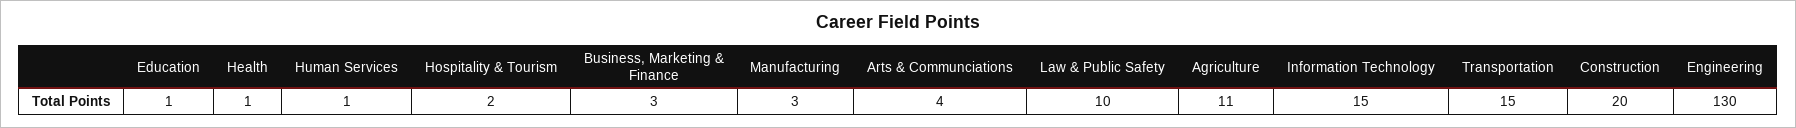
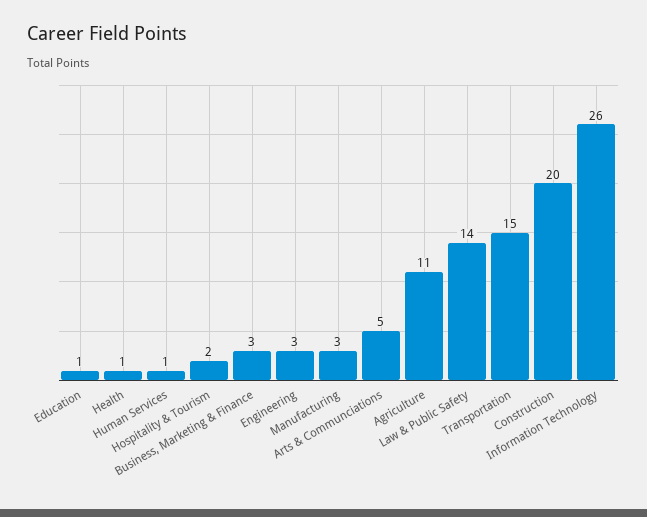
  {
    "Education": 1,
    "Health": 1,
    "Human Services": 1,
    "Hospitality & Tourism": 2,
    "Business, Marketing & Finance": 3,
    "Manufacturing": 3,
-   "Arts & Communciations": 4,
+   "Arts & Communciations": 5,
-   "Law & Public Safety": 10,
+   "Law & Public Safety": 14,
    "Agriculture": 11,
-   "Information Technology": 15,
+   "Information Technology": 26,
    "Transportation": 15,
    "Construction": 20,
-   "Engineering": 130
+   "Engineering": 3
  }

